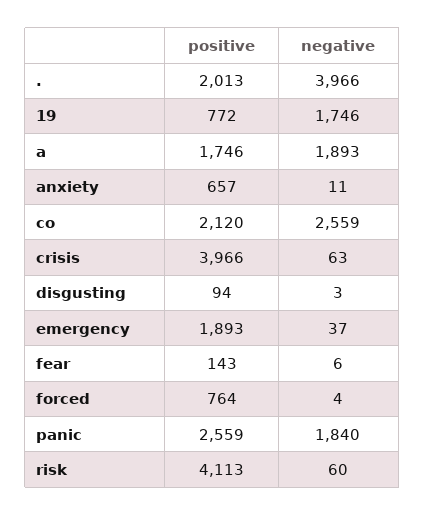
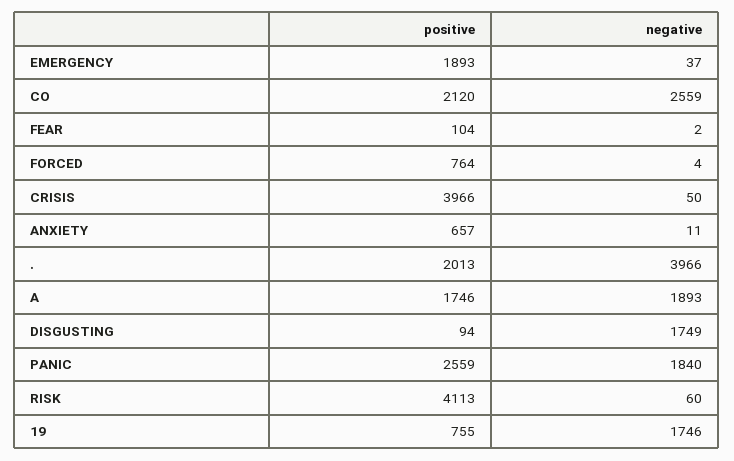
  {
    "positive": {
      ".": 2013,
-     "19": 772,
+     "19": 755,
      "a": 1746,
      "anxiety": 657,
      "co": 2120,
      "crisis": 3966,
      "disgusting": 94,
      "emergency": 1893,
-     "fear": 143,
+     "fear": 104,
      "forced": 764,
      "panic": 2559,
      "risk": 4113
    },
    "negative": {
      ".": 3966,
      "19": 1746,
      "a": 1893,
      "anxiety": 11,
      "co": 2559,
-     "crisis": 63,
+     "crisis": 50,
-     "disgusting": 3,
+     "disgusting": 1749,
      "emergency": 37,
-     "fear": 6,
+     "fear": 2,
      "forced": 4,
      "panic": 1840,
      "risk": 60
    }
  }

